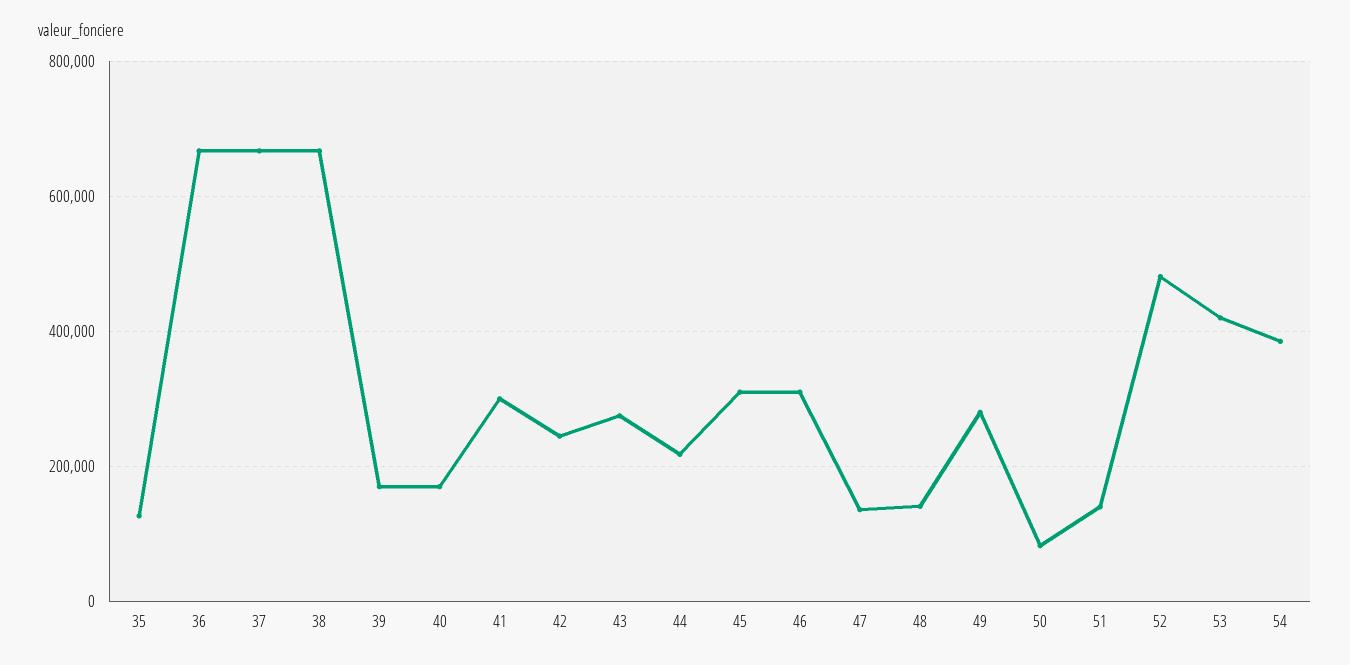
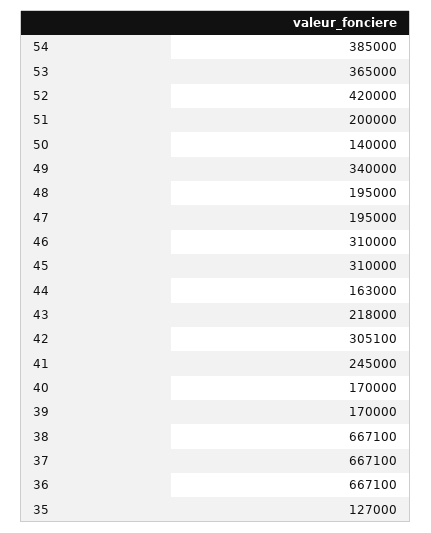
  {
    "35": 127000,
    "36": 667100,
    "37": 667100,
    "38": 667100,
    "39": 170000,
    "40": 170000,
-   "41": 300000,
+   "41": 245000,
-   "42": 240000,
+   "42": 305100,
-   "43": 280000,
+   "43": 218000,
-   "44": 220000,
+   "44": 163000,
    "45": 310000,
    "46": 310000,
-   "47": 140000,
+   "47": 195000,
-   "48": 140000,
+   "48": 195000,
-   "49": 280000,
+   "49": 340000,
-   "50": 80000,
+   "50": 140000,
-   "51": 140000,
+   "51": 200000,
-   "52": 480000,
+   "52": 420000,
-   "53": 420000,
+   "53": 365000,
    "54": 385000
  }

